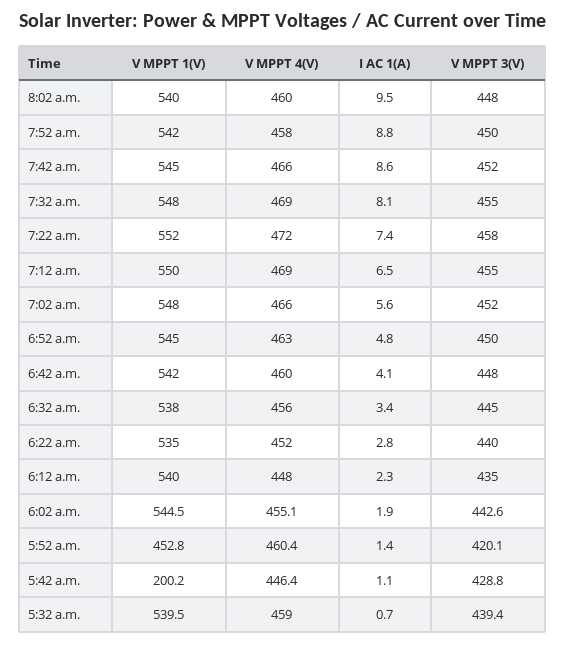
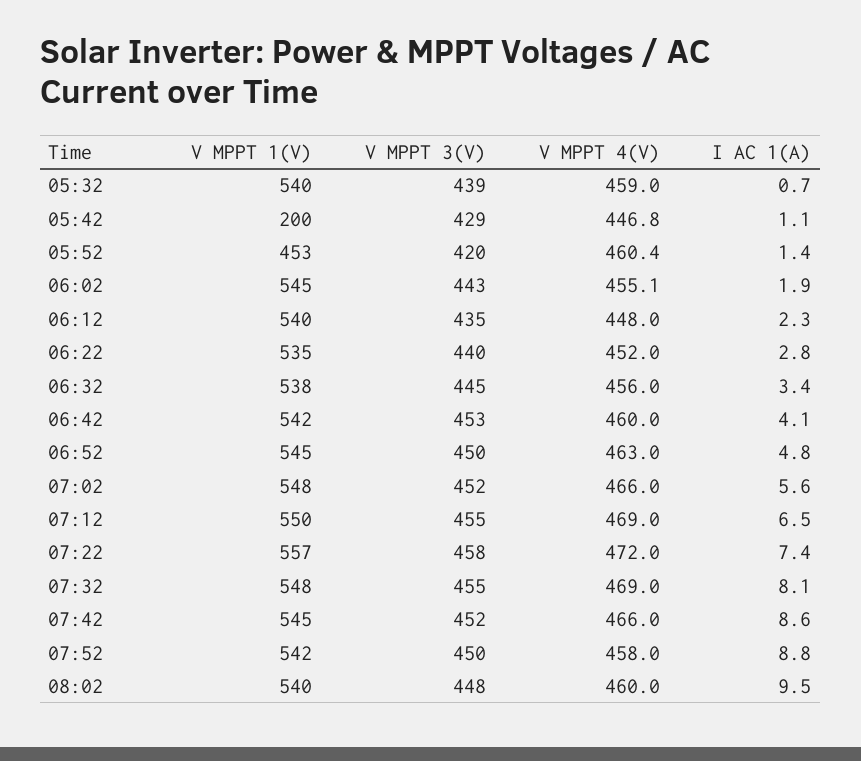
  {
    "V MPPT 1(V)": {
      "8:02 a.m.": 540,
      "7:52 a.m.": 542,
      "7:42 a.m.": 545,
      "7:32 a.m.": 548,
-     "7:22 a.m.": 552,
+     "7:22 a.m.": 557,
      "7:12 a.m.": 550,
      "7:02 a.m.": 548,
      "6:52 a.m.": 545,
      "6:42 a.m.": 542,
      "6:32 a.m.": 538,
      "6:22 a.m.": 535,
      "6:12 a.m.": 540,
      "6:02 a.m.": 544.5,
      "5:52 a.m.": 452.8,
      "5:42 a.m.": 200.2,
      "5:32 a.m.": 539.5
    },
    "V MPPT 4(V)": {
      "8:02 a.m.": 460,
      "7:52 a.m.": 458,
      "7:42 a.m.": 466,
      "7:32 a.m.": 469,
      "7:22 a.m.": 472,
      "7:12 a.m.": 469,
      "7:02 a.m.": 466,
      "6:52 a.m.": 463,
      "6:42 a.m.": 460,
      "6:32 a.m.": 456,
      "6:22 a.m.": 452,
      "6:12 a.m.": 448,
      "6:02 a.m.": 455.1,
      "5:52 a.m.": 460.4,
-     "5:42 a.m.": 446.4,
+     "5:42 a.m.": 446.8,
      "5:32 a.m.": 459
    },
    "I AC 1(A)": {
      "8:02 a.m.": 9.5,
      "7:52 a.m.": 8.8,
      "7:42 a.m.": 8.6,
      "7:32 a.m.": 8.1,
      "7:22 a.m.": 7.4,
      "7:12 a.m.": 6.5,
      "7:02 a.m.": 5.6,
      "6:52 a.m.": 4.8,
      "6:42 a.m.": 4.1,
      "6:32 a.m.": 3.4,
      "6:22 a.m.": 2.8,
      "6:12 a.m.": 2.3,
      "6:02 a.m.": 1.9,
      "5:52 a.m.": 1.4,
      "5:42 a.m.": 1.1,
      "5:32 a.m.": 0.7
    },
    "V MPPT 3(V)": {
      "8:02 a.m.": 448,
      "7:52 a.m.": 450,
      "7:42 a.m.": 452,
      "7:32 a.m.": 455,
      "7:22 a.m.": 458,
      "7:12 a.m.": 455,
      "7:02 a.m.": 452,
      "6:52 a.m.": 450,
-     "6:42 a.m.": 448,
+     "6:42 a.m.": 453,
      "6:32 a.m.": 445,
      "6:22 a.m.": 440,
      "6:12 a.m.": 435,
      "6:02 a.m.": 442.6,
      "5:52 a.m.": 420.1,
      "5:42 a.m.": 428.8,
      "5:32 a.m.": 439.4
    }
  }

